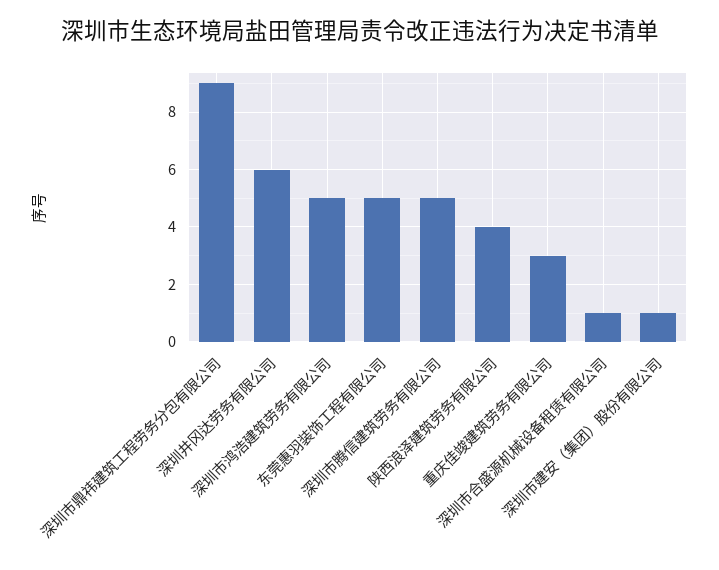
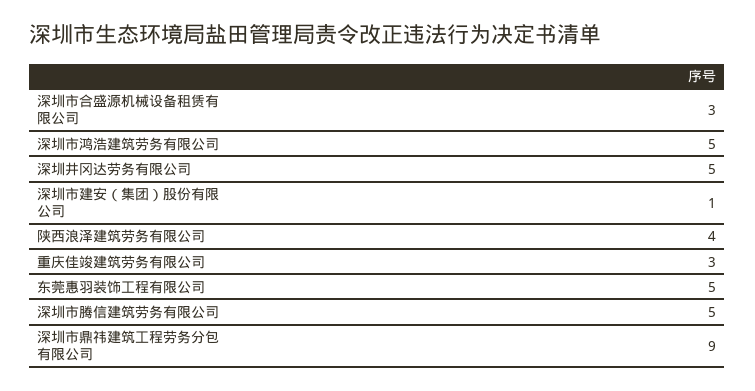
  {
    "深圳市鼎祎建筑工程劳务分包有限公司": 9,
-   "深圳井冈达劳务有限公司": 6,
+   "深圳井冈达劳务有限公司": 5,
    "深圳市鸿浩建筑劳务有限公司": 5,
    "东莞惠羽装饰工程有限公司": 5,
    "深圳市腾信建筑劳务有限公司": 5,
    "陕西浪泽建筑劳务有限公司": 4,
    "重庆佳竣建筑劳务有限公司": 3,
-   "深圳市合盛源机械设备租赁有限公司": 1,
+   "深圳市合盛源机械设备租赁有限公司": 3,
    "深圳市建安（集团）股份有限公司": 1
  }

